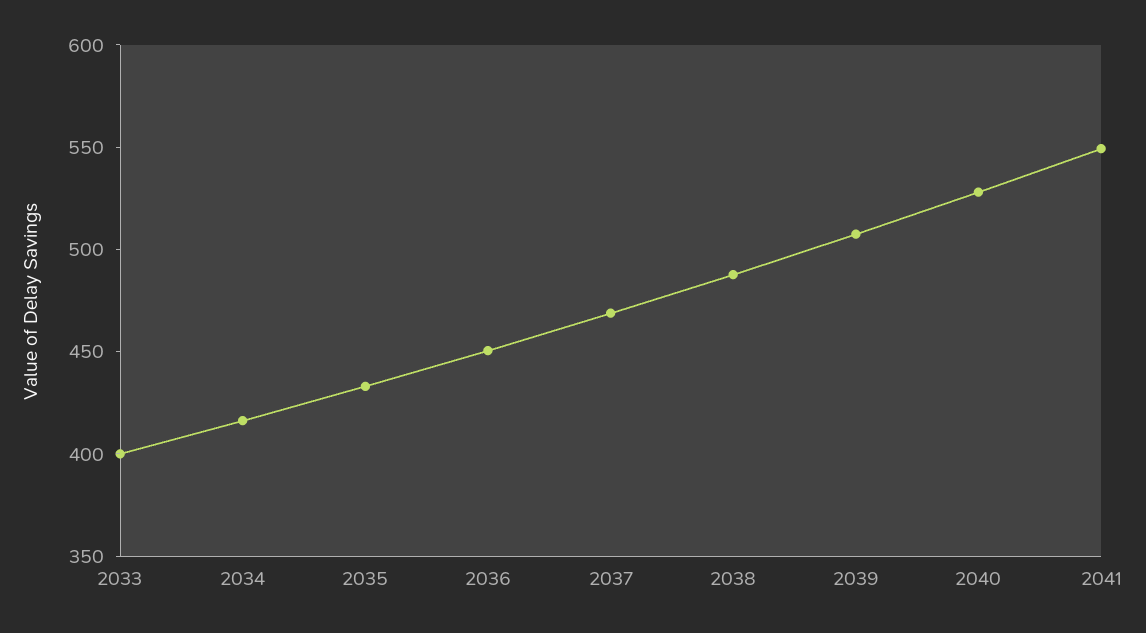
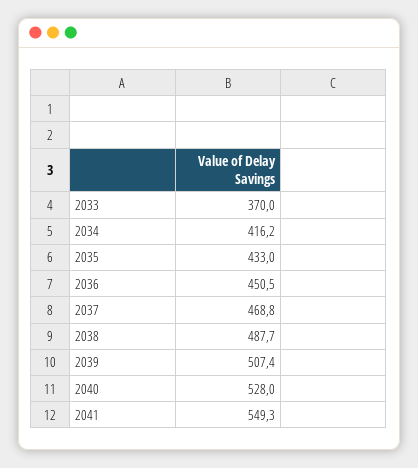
  {
-   "2033": 400,
+   "2033": 370,
    "2034": 416.2,
    "2035": 433,
    "2036": 450.5,
    "2037": 468.8,
    "2038": 487.7,
    "2039": 507.4,
    "2040": 528,
    "2041": 549.3
  }

